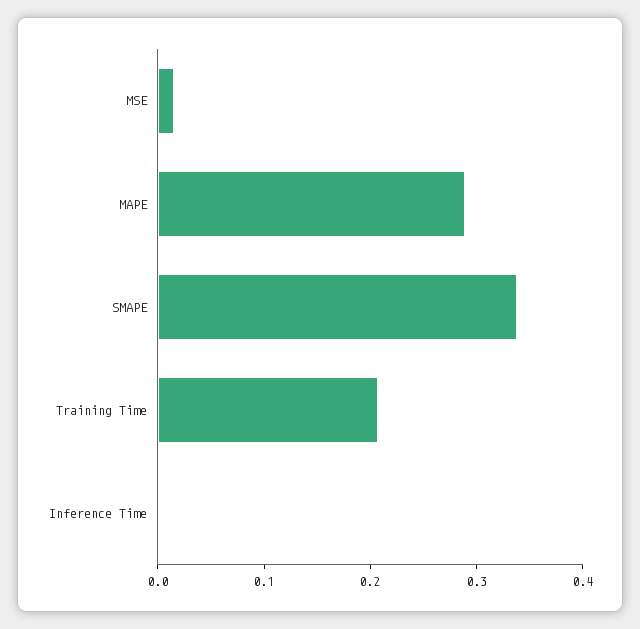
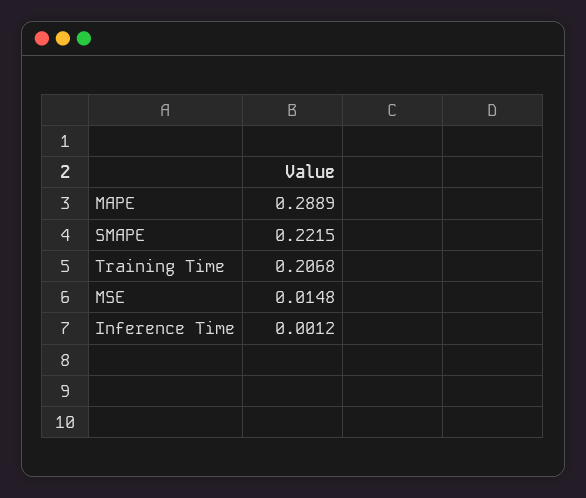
  {
    "MSE": 0.0148,
    "MAPE": 0.2889,
-   "SMAPE": 0.34,
+   "SMAPE": 0.2215,
    "Training Time": 0.2068,
    "Inference Time": 0.0012
  }

